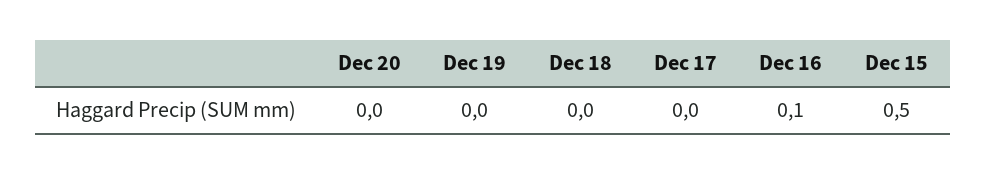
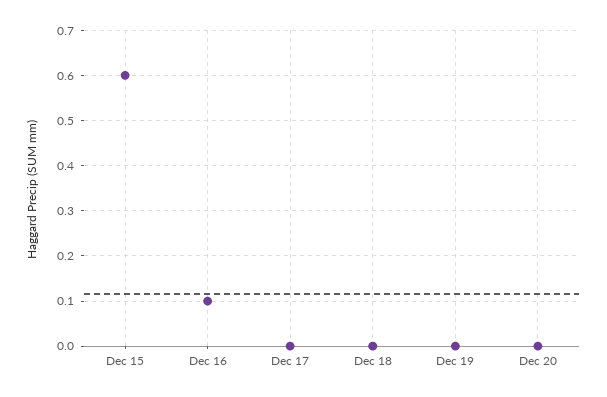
  {
    "Dec 20": 0,
    "Dec 19": 0,
    "Dec 18": 0,
    "Dec 17": 0,
    "Dec 16": 0.1,
-   "Dec 15": 0.5
+   "Dec 15": 0.6
  }

